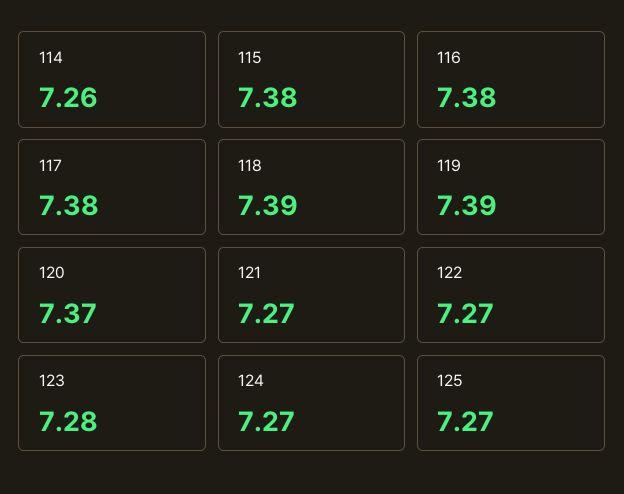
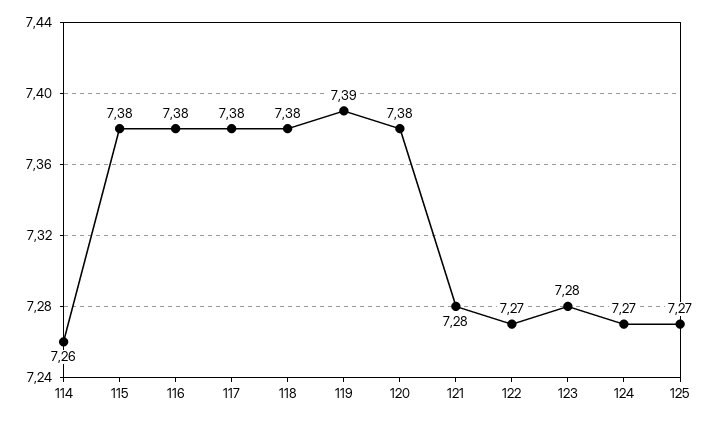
  {
    "114": 7.26,
    "115": 7.38,
    "116": 7.38,
    "117": 7.38,
-   "118": 7.39,
+   "118": 7.38,
    "119": 7.39,
-   "120": 7.37,
+   "120": 7.38,
-   "121": 7.27,
+   "121": 7.28,
    "122": 7.27,
    "123": 7.28,
    "124": 7.27,
    "125": 7.27
  }

